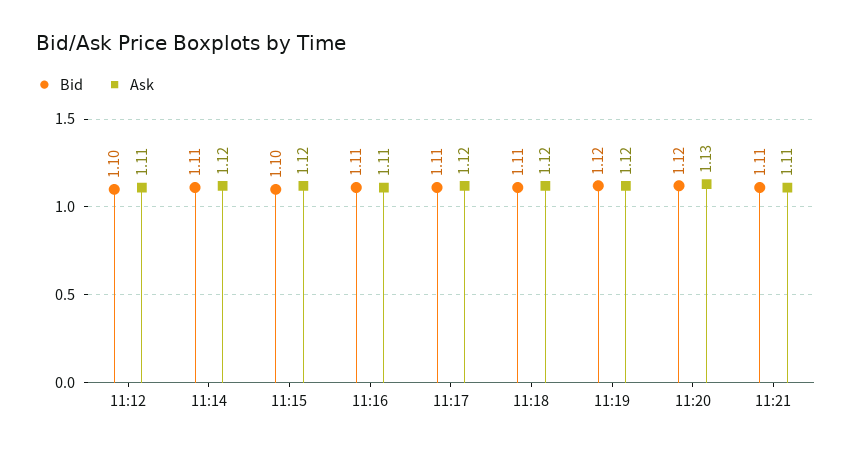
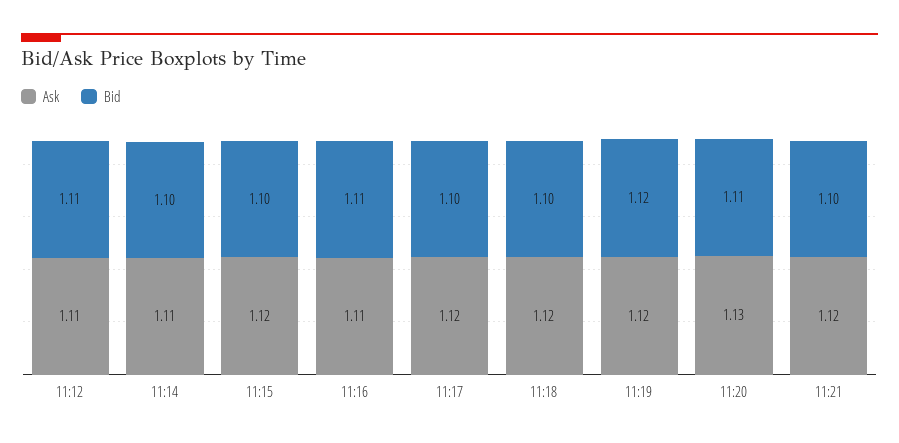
  {
    "Bid": {
-     "11:12": 1.1,
+     "11:12": 1.11,
-     "11:14": 1.11,
+     "11:14": 1.1,
      "11:15": 1.1,
      "11:16": 1.11,
-     "11:17": 1.11,
+     "11:17": 1.1,
-     "11:18": 1.11,
+     "11:18": 1.1,
      "11:19": 1.12,
-     "11:20": 1.12,
+     "11:20": 1.11,
-     "11:21": 1.11
+     "11:21": 1.1
    },
    "Ask": {
      "11:12": 1.11,
-     "11:14": 1.12,
+     "11:14": 1.11,
      "11:15": 1.12,
      "11:16": 1.11,
      "11:17": 1.12,
      "11:18": 1.12,
      "11:19": 1.12,
      "11:20": 1.13,
-     "11:21": 1.11
+     "11:21": 1.12
    }
  }

